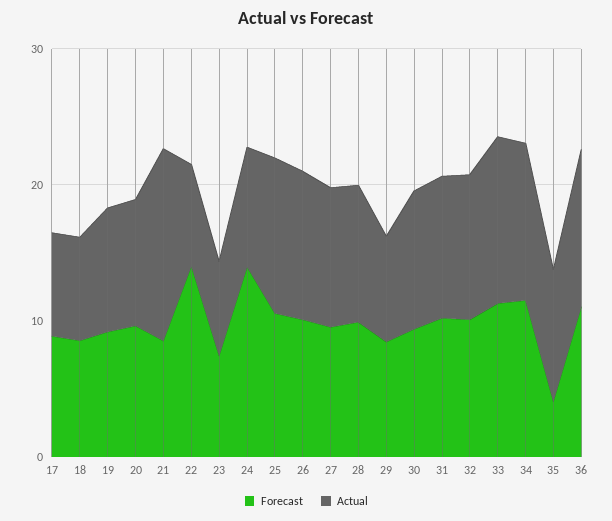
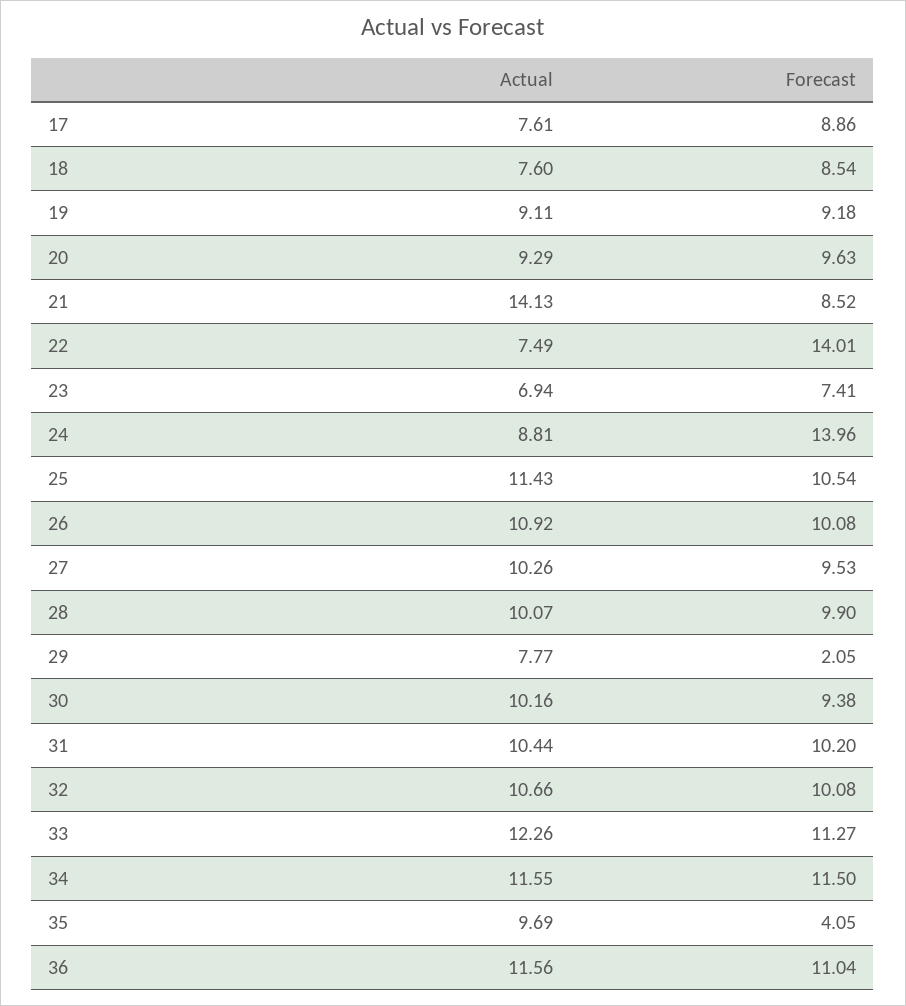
  {
    "Forecast": {
      "17": 8.86,
      "18": 8.54,
      "19": 9.18,
      "20": 9.63,
      "21": 8.52,
      "22": 14.01,
      "23": 7.41,
      "24": 13.96,
      "25": 10.54,
      "26": 10.08,
      "27": 9.53,
      "28": 9.9,
-     "29": 8,
+     "29": 2.05,
      "30": 9.38,
      "31": 10.2,
      "32": 10.08,
      "33": 11.27,
      "34": 11.5,
      "35": 4.05,
      "36": 11.04
    },
    "Actual": {
      "17": 7.61,
      "18": 7.6,
      "19": 9.11,
      "20": 9.29,
      "21": 14.13,
      "22": 7.49,
      "23": 6.94,
      "24": 8.81,
      "25": 11.43,
      "26": 10.92,
      "27": 10.26,
      "28": 10.07,
      "29": 7.77,
      "30": 10.16,
      "31": 10.44,
      "32": 10.66,
      "33": 12.26,
      "34": 11.55,
      "35": 9.69,
      "36": 11.56
    }
  }

